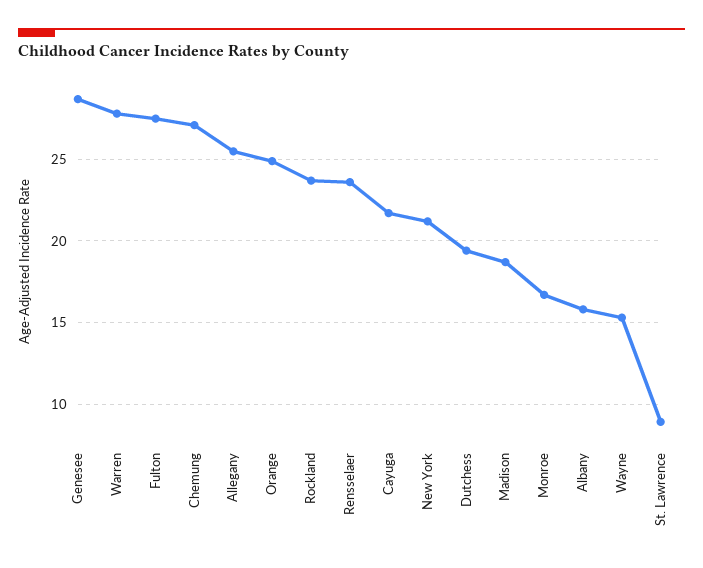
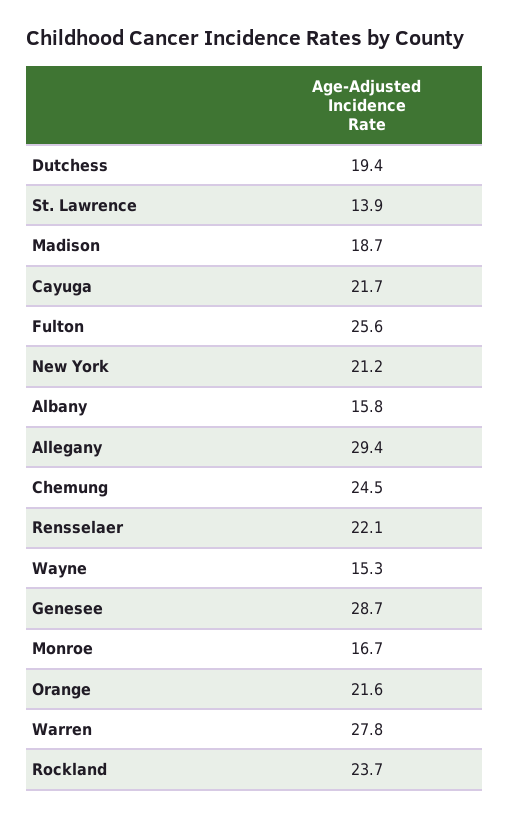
  {
    "Genesee": 28.7,
    "Warren": 27.8,
-   "Fulton": 27.5,
+   "Fulton": 25.6,
-   "Chemung": 27,
+   "Chemung": 24.5,
-   "Allegany": 25.5,
+   "Allegany": 29.4,
-   "Orange": 25,
+   "Orange": 21.6,
    "Rockland": 23.7,
-   "Rensselaer": 23.5,
+   "Rensselaer": 22.1,
    "Cayuga": 21.7,
    "New York": 21.2,
    "Dutchess": 19.4,
    "Madison": 18.7,
    "Monroe": 16.7,
    "Albany": 15.8,
    "Wayne": 15.3,
-   "St. Lawrence": 9
+   "St. Lawrence": 13.9
  }

